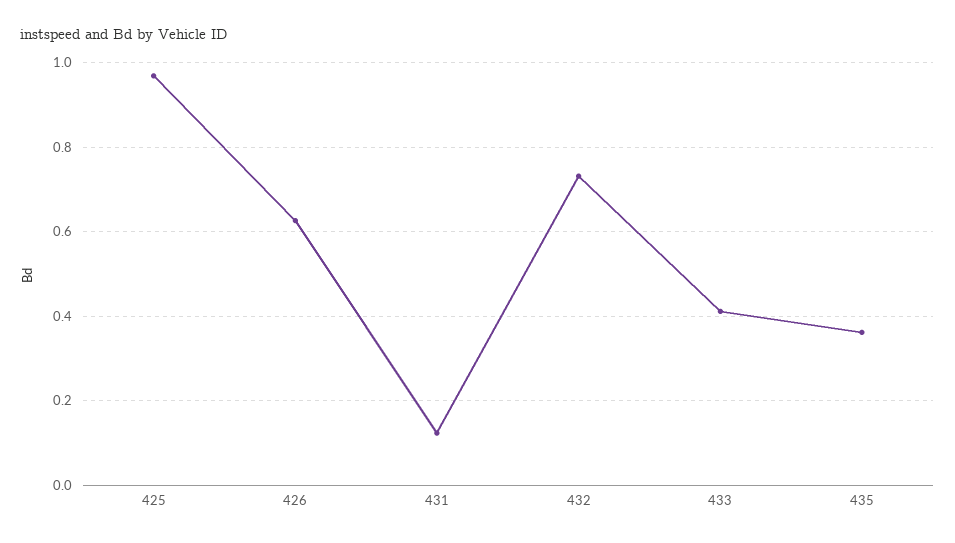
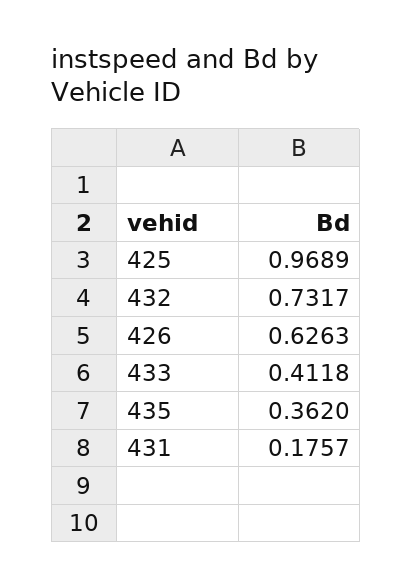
  {
    "425": 0.9689,
    "426": 0.6263,
-   "431": 0.12,
+   "431": 0.1757,
    "432": 0.7317,
    "433": 0.4118,
    "435": 0.362
  }

